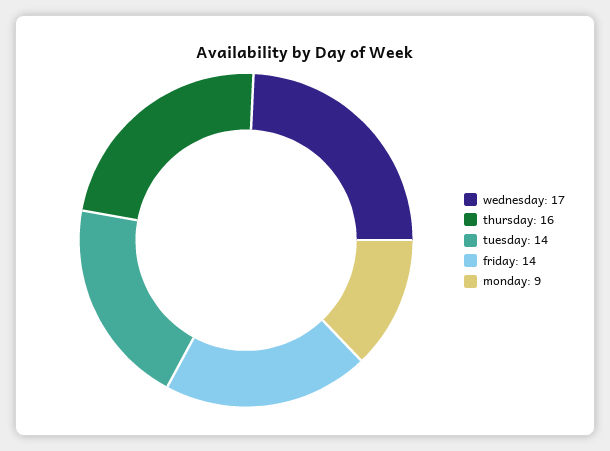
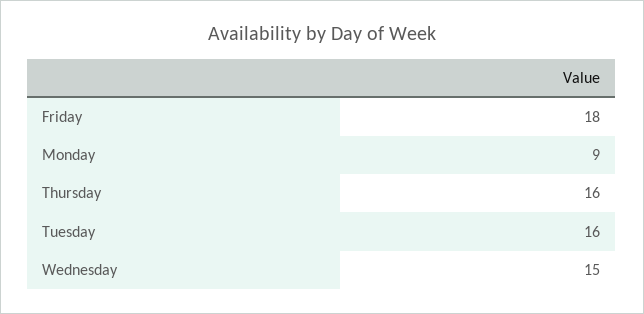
  {
-   "wednesday": 17,
+   "wednesday": 15,
    "thursday": 16,
-   "tuesday": 14,
+   "tuesday": 16,
-   "friday": 14,
+   "friday": 18,
    "monday": 9
  }

